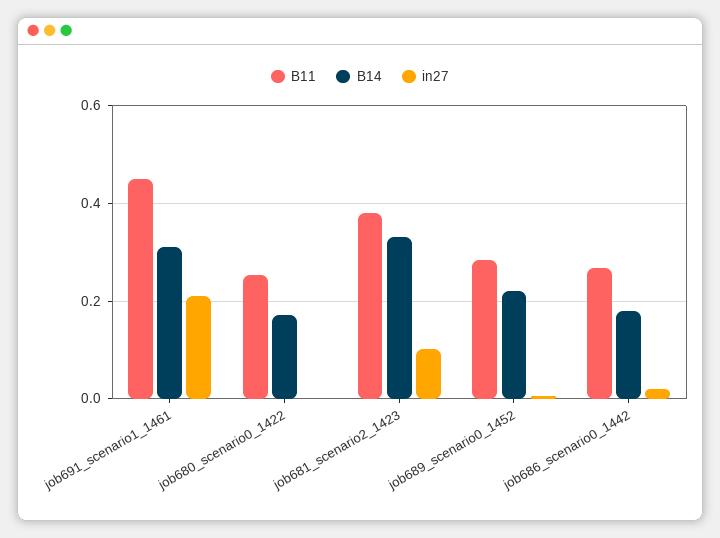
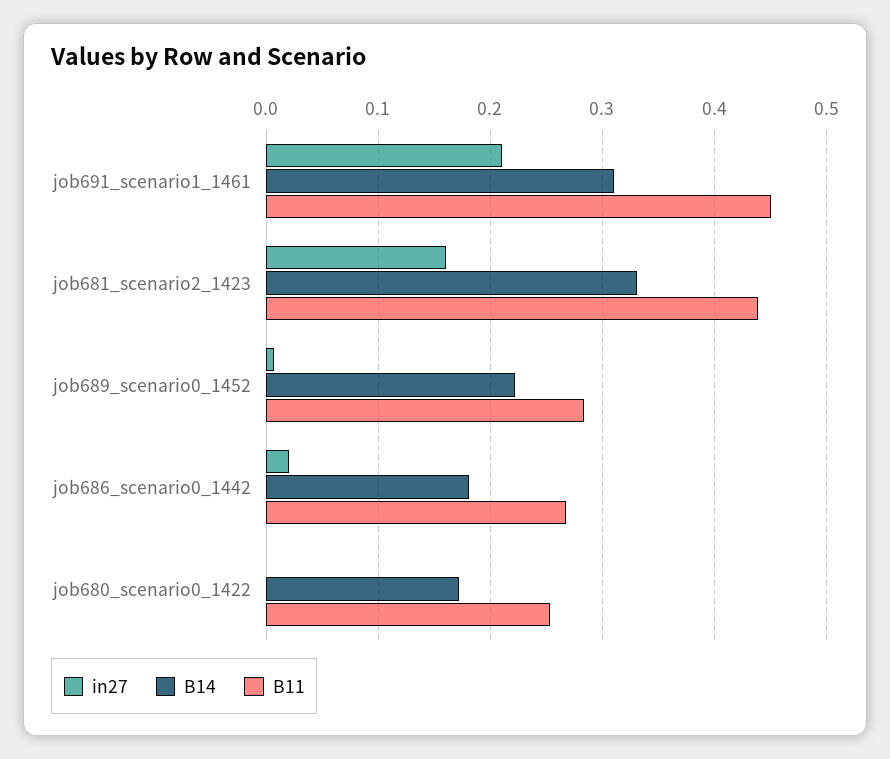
  {
    "B11": {
      "job691_scenario1_1461": 0.45,
      "job680_scenario0_1422": 0.25,
-     "job681_scenario2_1423": 0.38,
+     "job681_scenario2_1423": 0.44,
      "job689_scenario0_1452": 0.28,
      "job686_scenario0_1442": 0.27
    },
    "B14": {
      "job691_scenario1_1461": 0.31,
      "job680_scenario0_1422": 0.17,
      "job681_scenario2_1423": 0.33,
      "job689_scenario0_1452": 0.22,
      "job686_scenario0_1442": 0.18
    },
    "in27": {
      "job691_scenario1_1461": 0.21,
      "job680_scenario0_1422": 0,
-     "job681_scenario2_1423": 0.1,
+     "job681_scenario2_1423": 0.16,
      "job689_scenario0_1452": 0.01,
      "job686_scenario0_1442": 0.02
    }
  }

